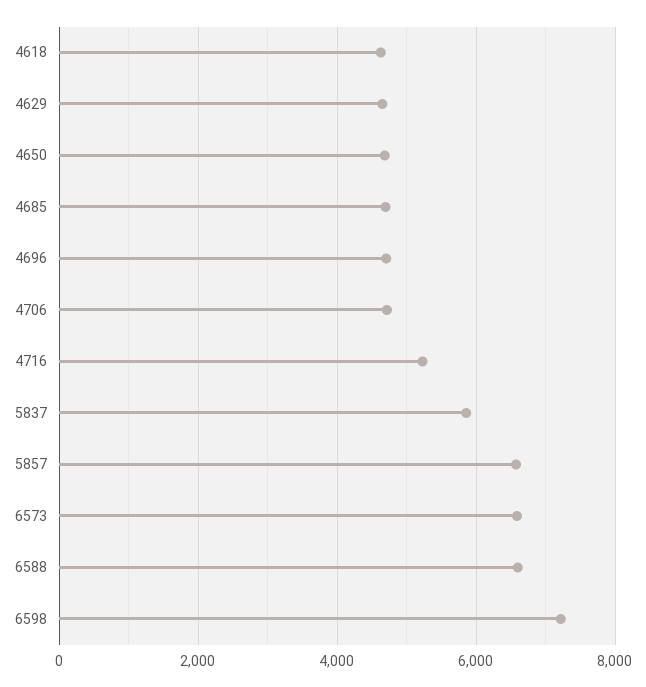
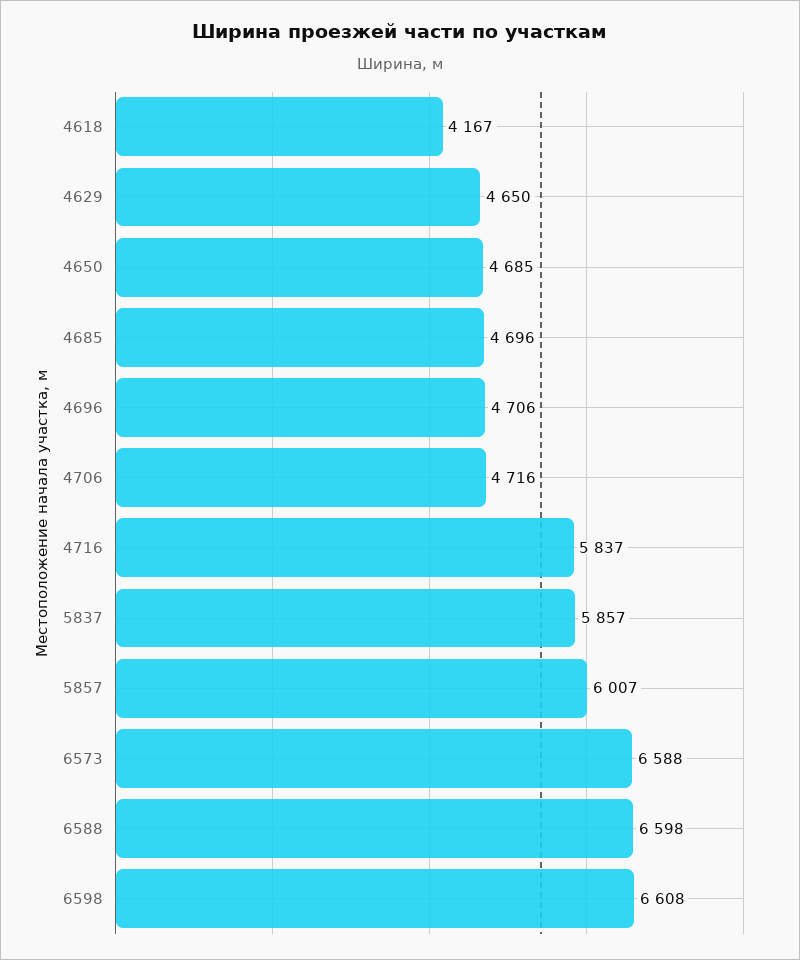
  {
-   "4618": 4600,
+   "4618": 4167,
    "4629": 4650,
    "4650": 4685,
    "4685": 4696,
    "4696": 4706,
    "4706": 4716,
-   "4716": 5200,
+   "4716": 5837,
    "5837": 5857,
-   "5857": 6600,
+   "5857": 6007,
    "6573": 6588,
    "6588": 6598,
-   "6598": 7200
+   "6598": 6608
  }

